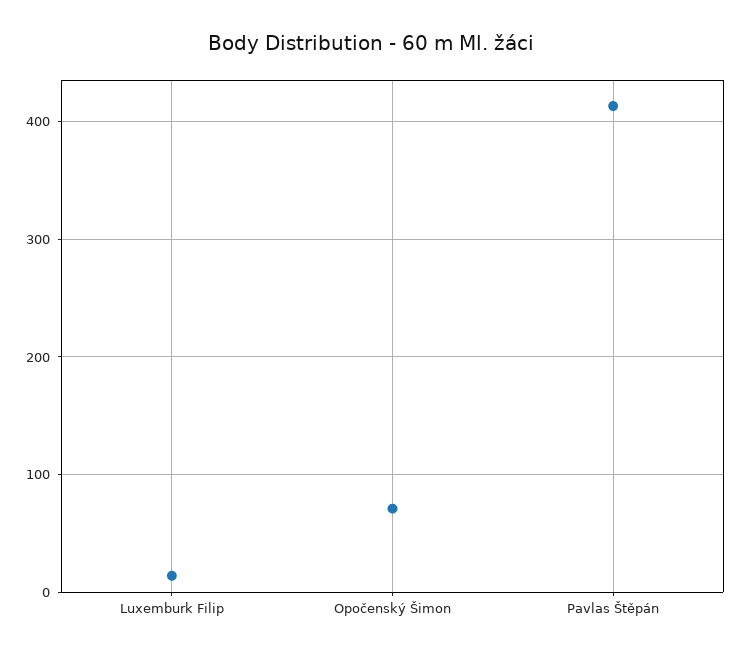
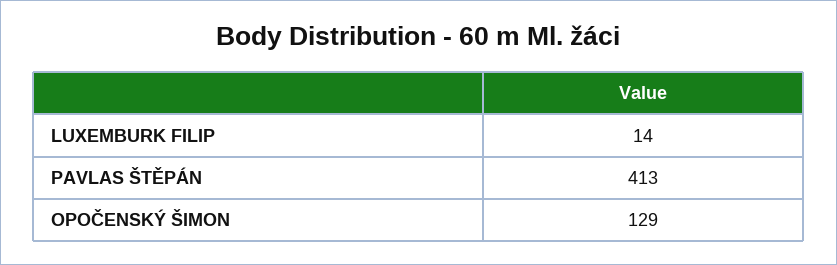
  {
    "Luxemburk Filip": 14,
-   "Opočenský Šimon": 70,
+   "Opočenský Šimon": 129,
    "Pavlas Štěpán": 413
  }

